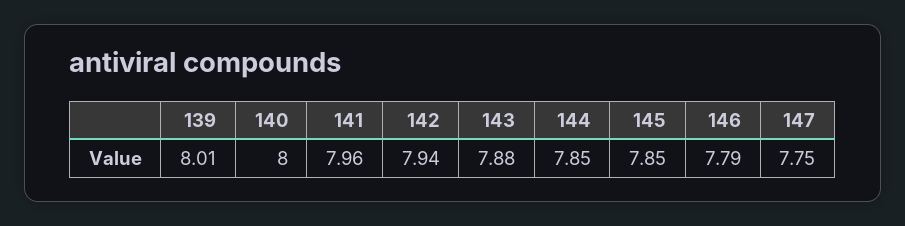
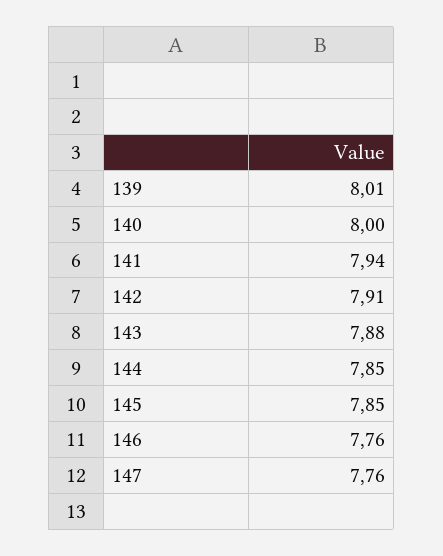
  {
    "139": 8.01,
    "140": 8,
-   "141": 7.96,
+   "141": 7.94,
-   "142": 7.94,
+   "142": 7.91,
    "143": 7.88,
    "144": 7.85,
    "145": 7.85,
-   "146": 7.79,
+   "146": 7.76,
-   "147": 7.75
+   "147": 7.76
  }

